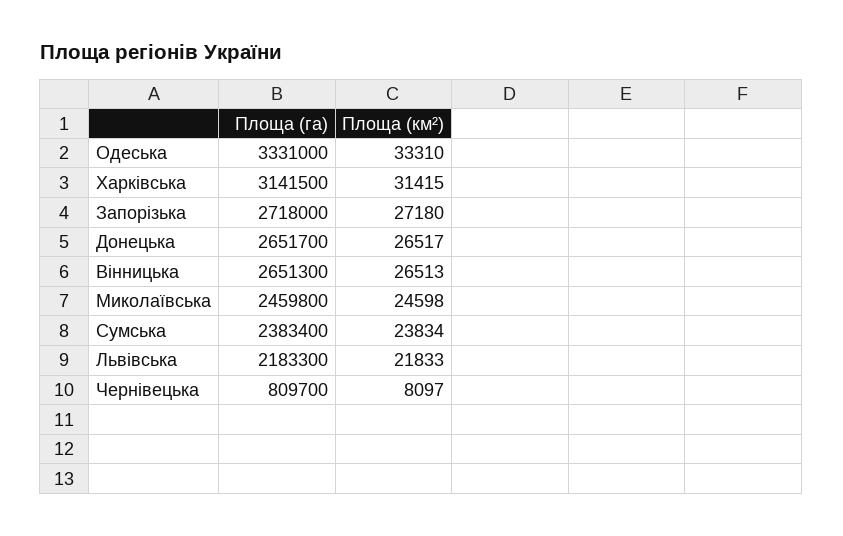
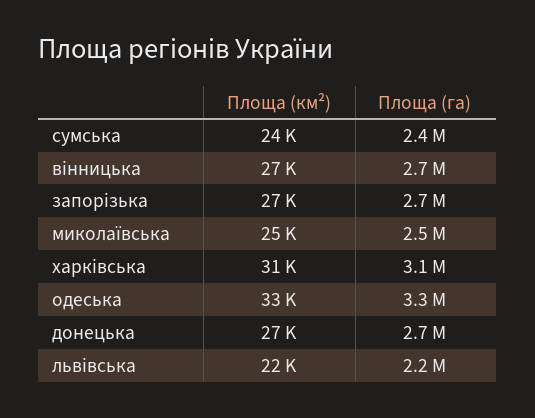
  {
    "Площа (га)": {
      "Одеська": 3331000,
      "Харківська": 3141500,
      "Запорізька": 2718000,
      "Донецька": 2651700,
      "Вінницька": 2651300,
      "Миколаївська": 2459800,
      "Сумська": 2383400,
-     "Львівська": 2183300,
+     "Львівська": 2183300
-     "Чернівецька": 809700
    },
    "Площа (км²)": {
      "Одеська": 33310,
      "Харківська": 31415,
      "Запорізька": 27180,
      "Донецька": 26517,
      "Вінницька": 26513,
      "Миколаївська": 24598,
      "Сумська": 23834,
-     "Львівська": 21833,
+     "Львівська": 21833
-     "Чернівецька": 8097
    }
  }

